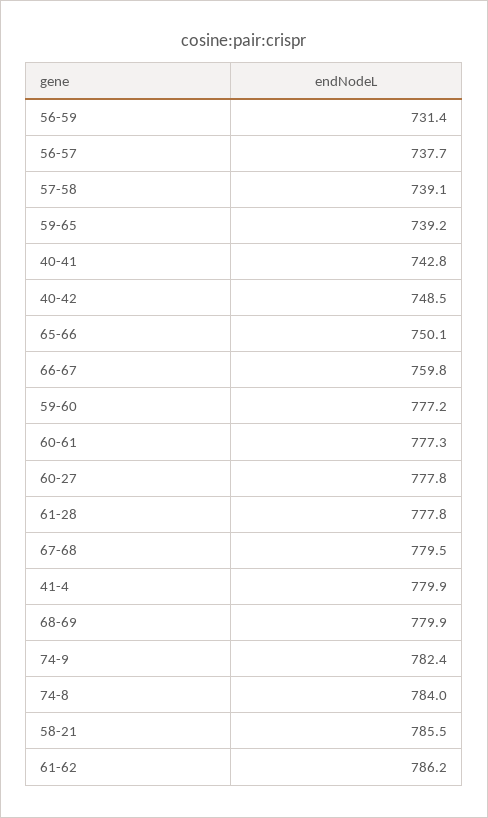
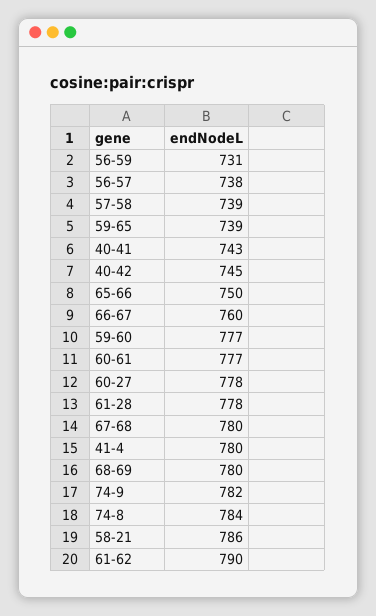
  {
    "56-59": 731.4,
    "56-57": 737.7,
    "57-58": 739.1,
    "59-65": 739.2,
    "40-41": 742.8,
-   "40-42": 748.5,
+   "40-42": 745,
    "65-66": 750.1,
    "66-67": 759.8,
    "59-60": 777.2,
    "60-61": 777.3,
    "60-27": 777.8,
    "61-28": 777.8,
    "67-68": 779.5,
    "41-4": 779.9,
    "68-69": 779.9,
    "74-9": 782.4,
    "74-8": 784,
    "58-21": 785.5,
-   "61-62": 786.2
+   "61-62": 790
  }

